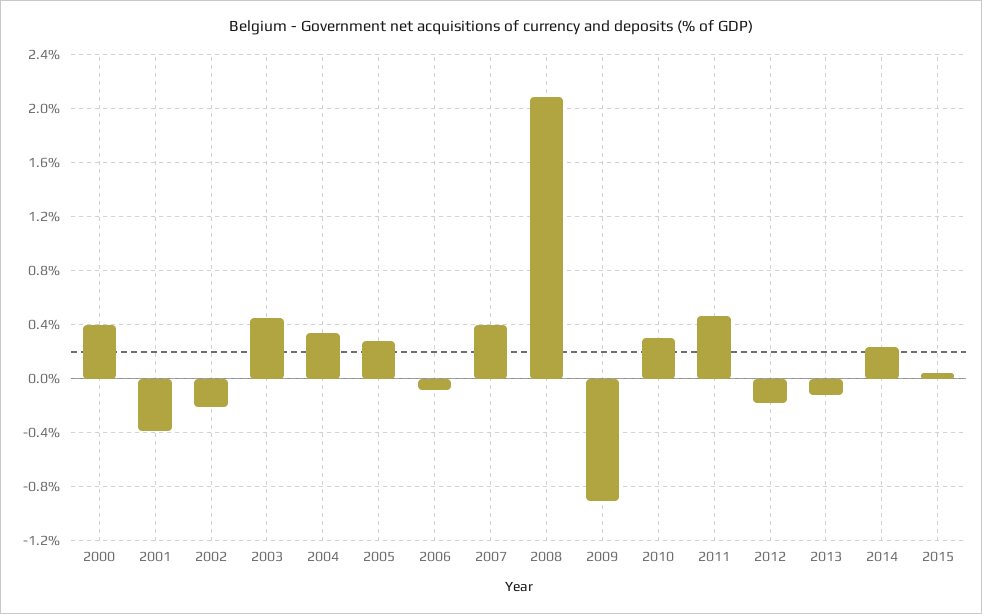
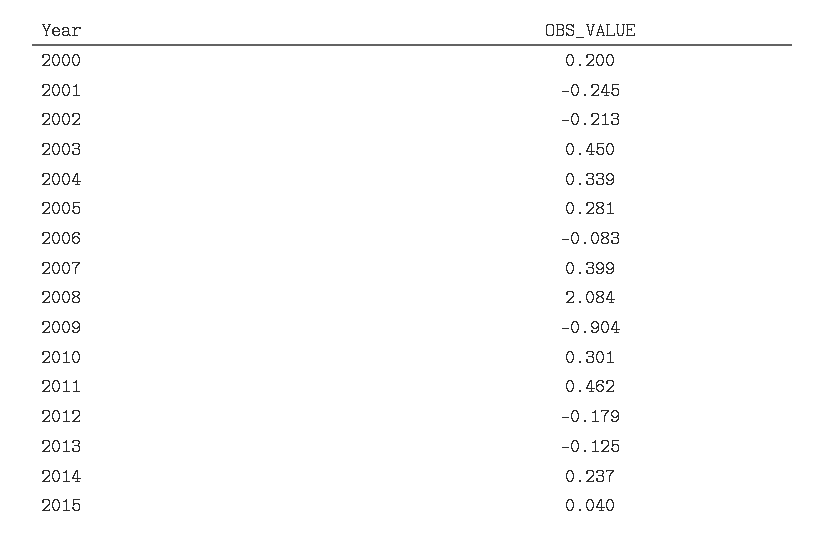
  {
-   "2000": 0.4,
+   "2000": 0.2,
-   "2001": -0.4,
+   "2001": -0.245,
    "2002": -0.213,
    "2003": 0.45,
    "2004": 0.339,
    "2005": 0.281,
    "2006": -0.083,
    "2007": 0.399,
    "2008": 2.084,
    "2009": -0.904,
    "2010": 0.301,
    "2011": 0.462,
    "2012": -0.179,
    "2013": -0.125,
    "2014": 0.237,
    "2015": 0.04
  }

